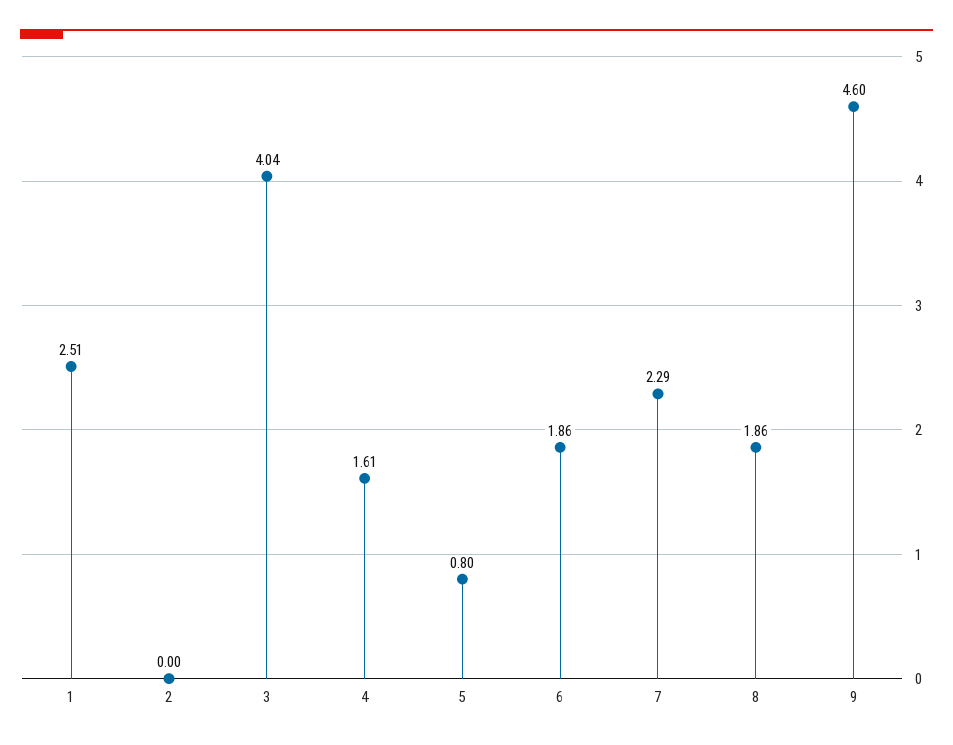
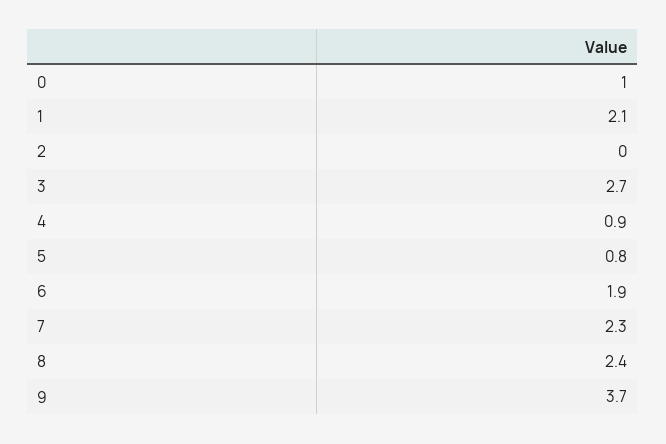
  {
-   "1": 2.51,
+   "1": 2.1,
    "2": 0,
-   "3": 4.04,
+   "3": 2.7,
-   "4": 1.61,
+   "4": 0.9,
    "5": 0.8,
    "6": 1.86,
    "7": 2.29,
-   "8": 1.86,
+   "8": 2.4,
-   "9": 4.6
+   "9": 3.7,
+   "0": 1
  }

